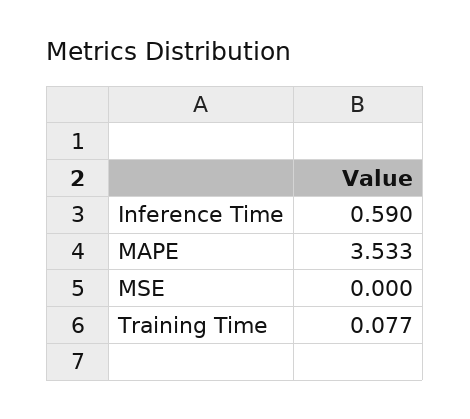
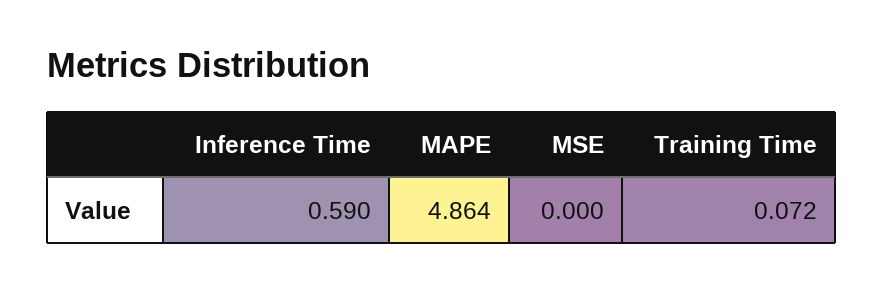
  {
    "Inference Time": 0.59,
-   "MAPE": 3.533,
+   "MAPE": 4.864,
    "MSE": 0,
-   "Training Time": 0.077
+   "Training Time": 0.072
  }

